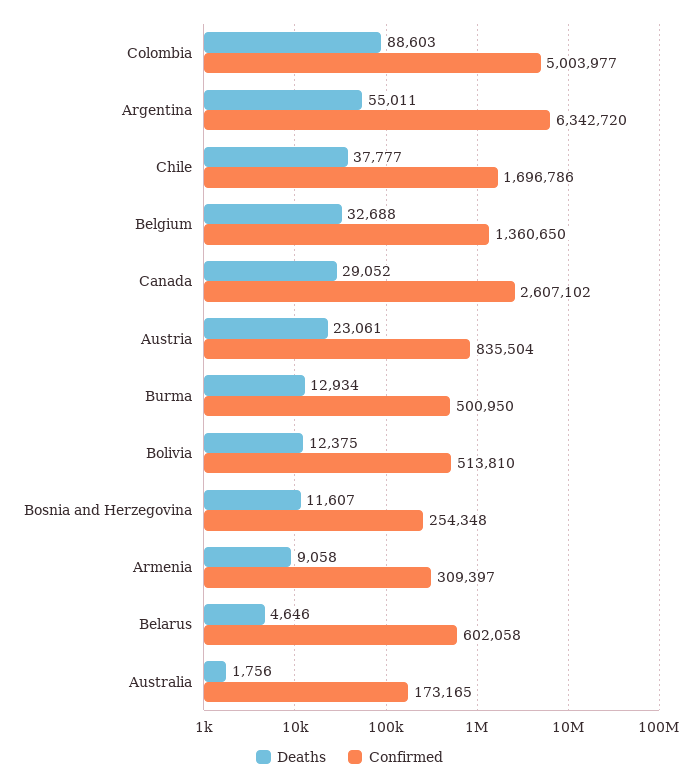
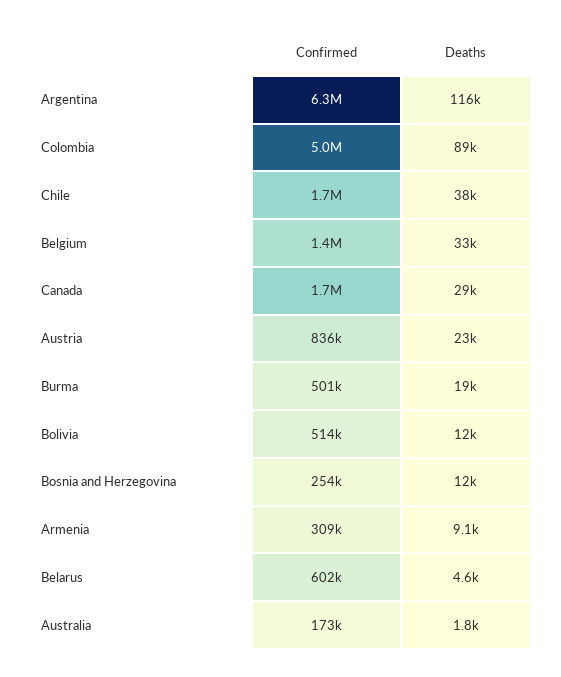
  {
    "Deaths": {
      "Colombia": 88603,
-     "Argentina": 55011,
+     "Argentina": 116000,
      "Chile": 37777,
      "Belgium": 32688,
      "Canada": 29052,
      "Austria": 23061,
-     "Burma": 12934,
+     "Burma": 19000,
      "Bolivia": 12375,
      "Bosnia and Herzegovina": 11607,
      "Armenia": 9058,
      "Belarus": 4646,
      "Australia": 1756
    },
    "Confirmed": {
      "Colombia": 5003977,
      "Argentina": 6342720,
      "Chile": 1696786,
      "Belgium": 1360650,
-     "Canada": 2607102,
+     "Canada": 1700000,
      "Austria": 835504,
      "Burma": 500950,
      "Bolivia": 513810,
      "Bosnia and Herzegovina": 254348,
      "Armenia": 309397,
      "Belarus": 602058,
      "Australia": 173165
    }
  }

